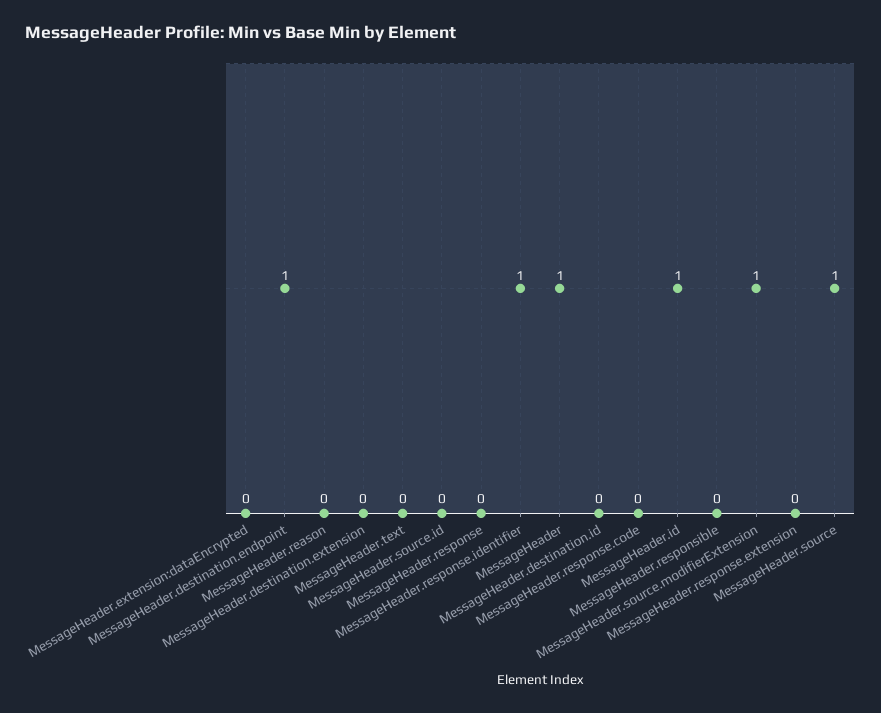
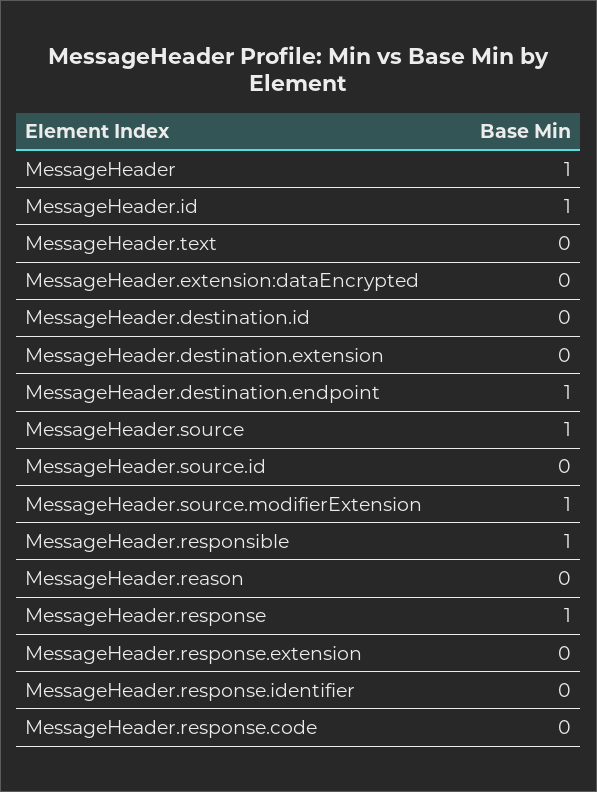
  {
    "MessageHeader.extension:dataEncrypted": 0,
    "MessageHeader.destination.endpoint": 1,
    "MessageHeader.reason": 0,
    "MessageHeader.destination.extension": 0,
    "MessageHeader.text": 0,
    "MessageHeader.source.id": 0,
-   "MessageHeader.response": 0,
+   "MessageHeader.response": 1,
-   "MessageHeader.response.identifier": 1,
+   "MessageHeader.response.identifier": 0,
    "MessageHeader": 1,
    "MessageHeader.destination.id": 0,
    "MessageHeader.response.code": 0,
    "MessageHeader.id": 1,
-   "MessageHeader.responsible": 0,
+   "MessageHeader.responsible": 1,
    "MessageHeader.source.modifierExtension": 1,
    "MessageHeader.response.extension": 0,
    "MessageHeader.source": 1
  }

